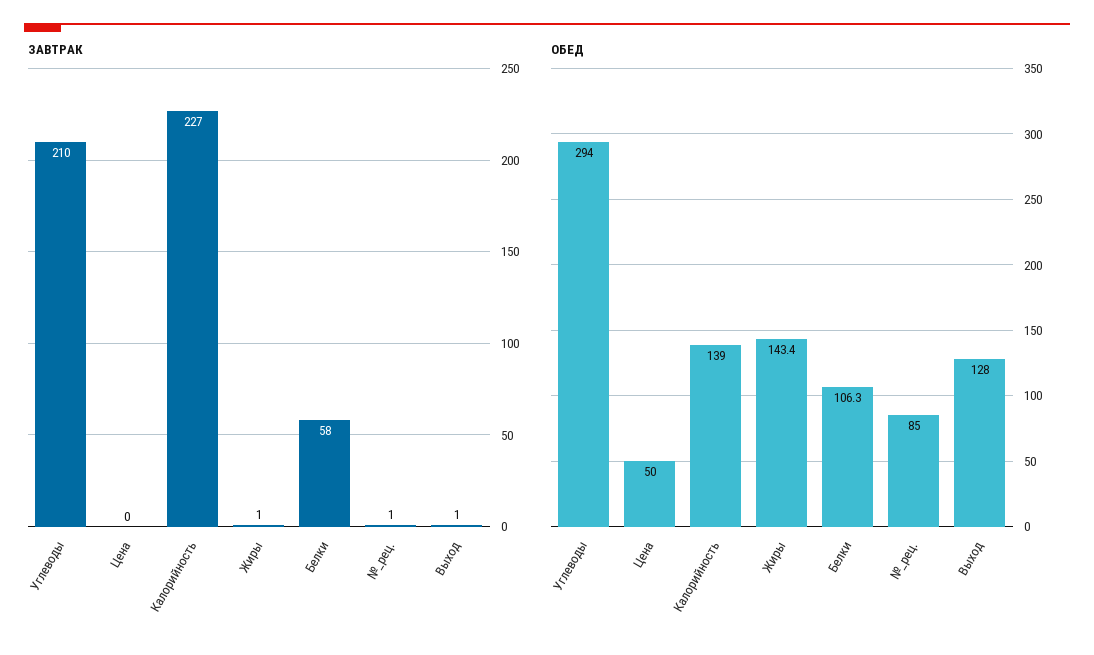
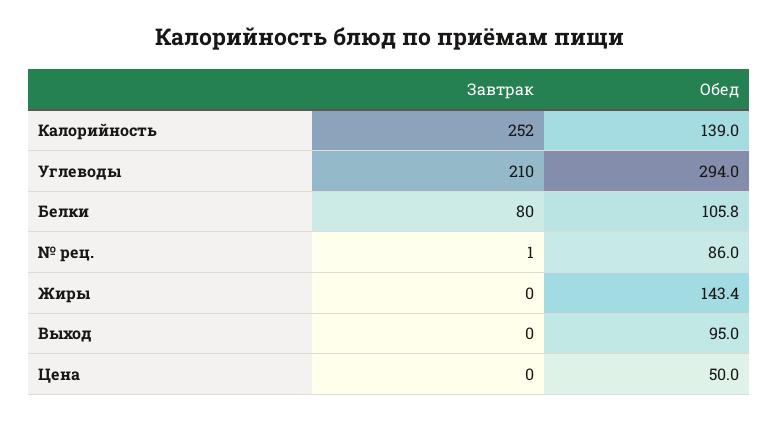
  {
    "ЗАВТРАК": {
      "Углеводы": 210,
      "Цена": 0,
-     "Калорийность": 227,
+     "Калорийность": 252,
-     "Жиры": 1,
+     "Жиры": 0,
-     "Белки": 58,
+     "Белки": 80,
      "№_рец.": 1,
-     "Выход": 1
+     "Выход": 0
    },
    "ОБЕД": {
      "Углеводы": 294,
      "Цена": 50,
      "Калорийность": 139,
      "Жиры": 143.4,
-     "Белки": 106.3,
+     "Белки": 105.8,
-     "№_рец.": 85,
+     "№_рец.": 86,
-     "Выход": 128
+     "Выход": 95
    }
  }

